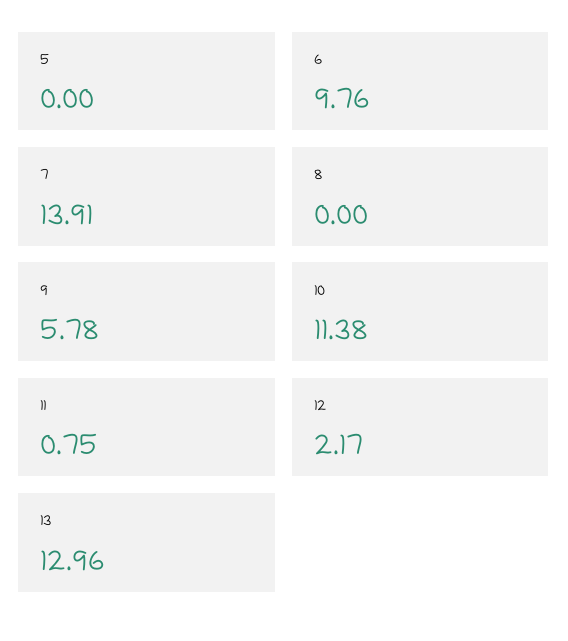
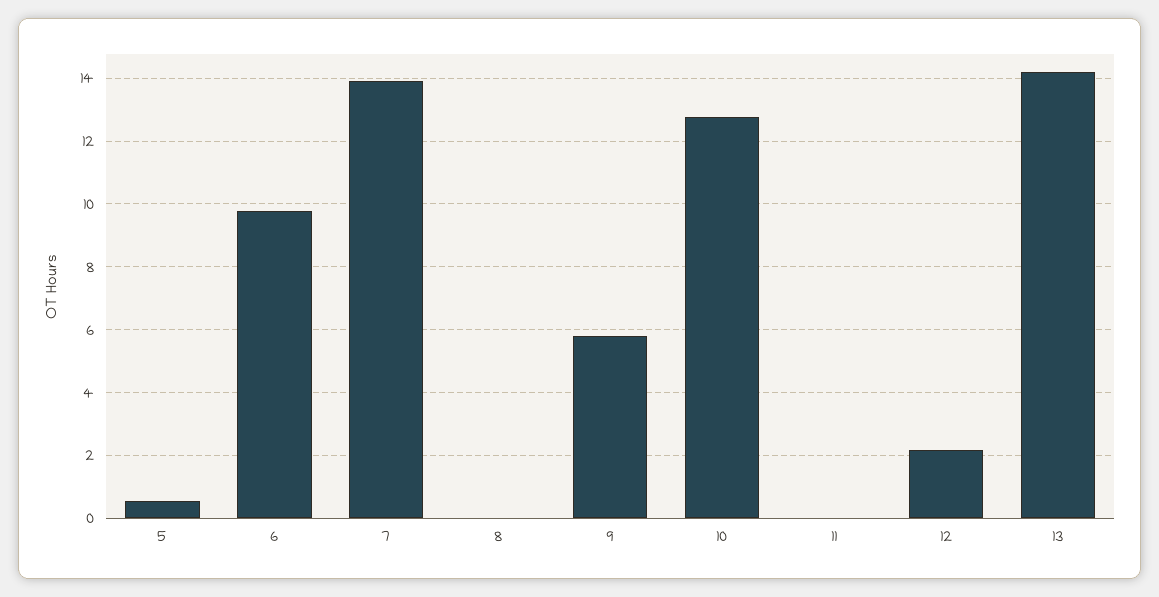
  {
-   "5": 0,
+   "5": 0.6,
    "6": 9.76,
    "7": 13.91,
    "8": 0,
    "9": 5.78,
-   "10": 11.38,
+   "10": 12.8,
-   "11": 0.75,
+   "11": 0,
    "12": 2.17,
-   "13": 12.96
+   "13": 14.2
  }

